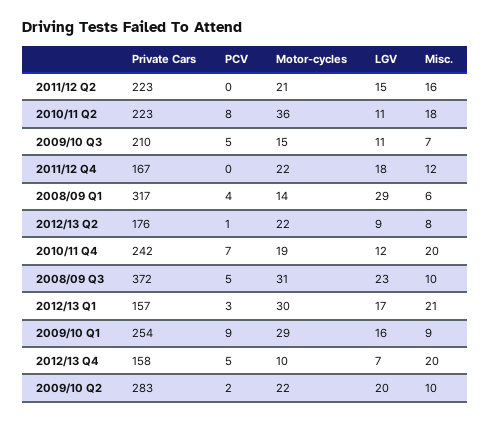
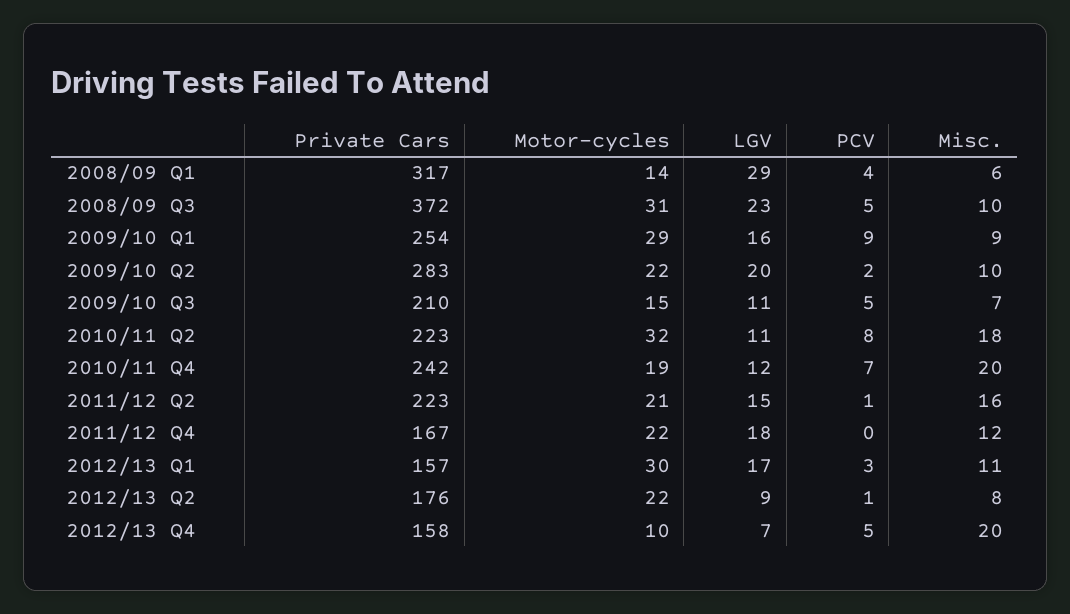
  {
    "Private Cars": {
      "2011/12 Q2": 223,
      "2010/11 Q2": 223,
      "2009/10 Q3": 210,
      "2011/12 Q4": 167,
      "2008/09 Q1": 317,
      "2012/13 Q2": 176,
      "2010/11 Q4": 242,
      "2008/09 Q3": 372,
      "2012/13 Q1": 157,
      "2009/10 Q1": 254,
      "2012/13 Q4": 158,
      "2009/10 Q2": 283
    },
    "PCV": {
-     "2011/12 Q2": 0,
+     "2011/12 Q2": 1,
      "2010/11 Q2": 8,
      "2009/10 Q3": 5,
      "2011/12 Q4": 0,
      "2008/09 Q1": 4,
      "2012/13 Q2": 1,
      "2010/11 Q4": 7,
      "2008/09 Q3": 5,
      "2012/13 Q1": 3,
      "2009/10 Q1": 9,
      "2012/13 Q4": 5,
      "2009/10 Q2": 2
    },
    "Motor-cycles": {
      "2011/12 Q2": 21,
-     "2010/11 Q2": 36,
+     "2010/11 Q2": 32,
      "2009/10 Q3": 15,
      "2011/12 Q4": 22,
      "2008/09 Q1": 14,
      "2012/13 Q2": 22,
      "2010/11 Q4": 19,
      "2008/09 Q3": 31,
      "2012/13 Q1": 30,
      "2009/10 Q1": 29,
      "2012/13 Q4": 10,
      "2009/10 Q2": 22
    },
    "LGV": {
      "2011/12 Q2": 15,
      "2010/11 Q2": 11,
      "2009/10 Q3": 11,
      "2011/12 Q4": 18,
      "2008/09 Q1": 29,
      "2012/13 Q2": 9,
      "2010/11 Q4": 12,
      "2008/09 Q3": 23,
      "2012/13 Q1": 17,
      "2009/10 Q1": 16,
      "2012/13 Q4": 7,
      "2009/10 Q2": 20
    },
    "Misc.": {
      "2011/12 Q2": 16,
      "2010/11 Q2": 18,
      "2009/10 Q3": 7,
      "2011/12 Q4": 12,
      "2008/09 Q1": 6,
      "2012/13 Q2": 8,
      "2010/11 Q4": 20,
      "2008/09 Q3": 10,
-     "2012/13 Q1": 21,
+     "2012/13 Q1": 11,
      "2009/10 Q1": 9,
      "2012/13 Q4": 20,
      "2009/10 Q2": 10
    }
  }

